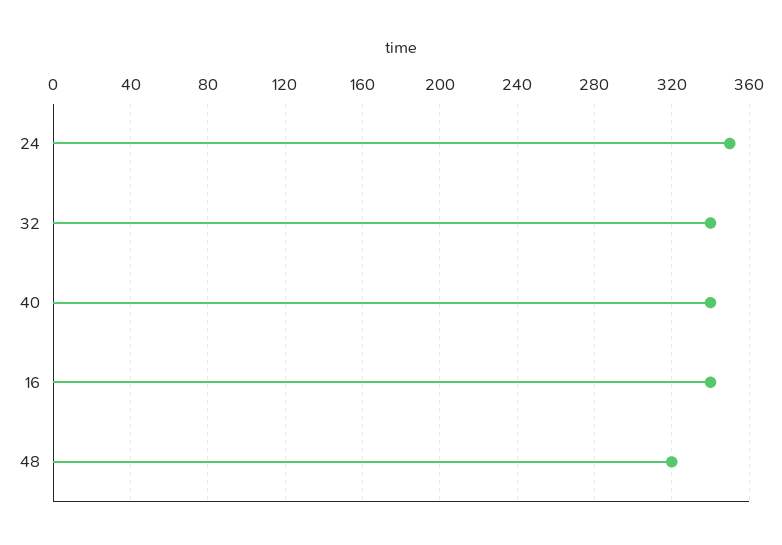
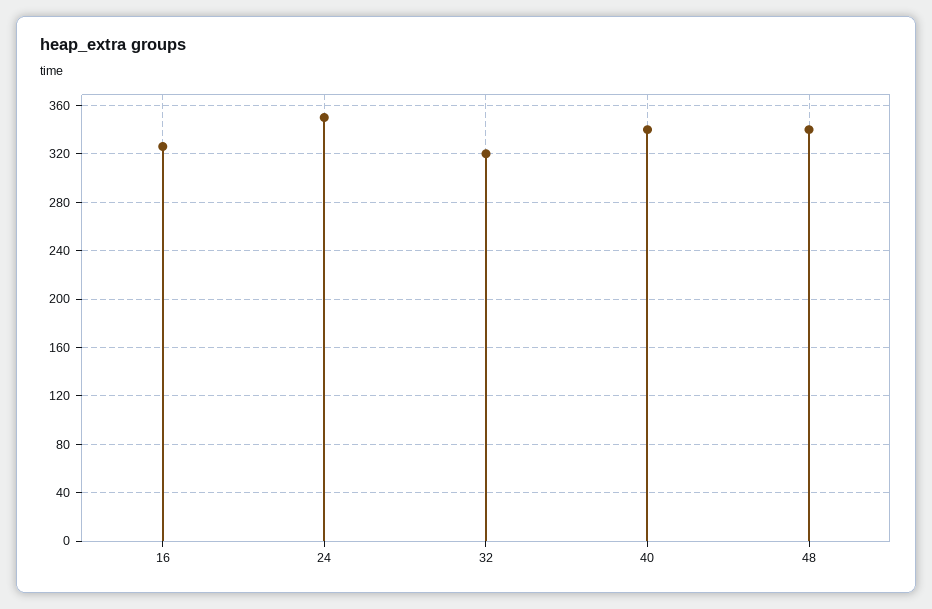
  {
    "24": 350,
-   "32": 340,
+   "32": 320,
    "40": 340,
-   "16": 340,
+   "16": 325,
-   "48": 320
+   "48": 340
  }

